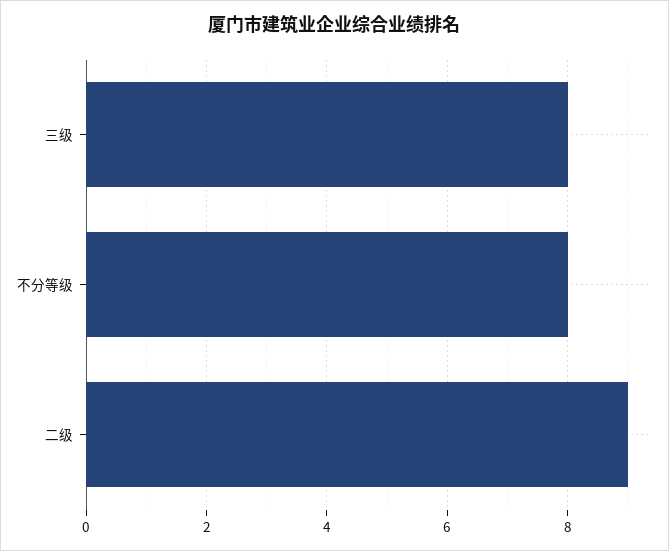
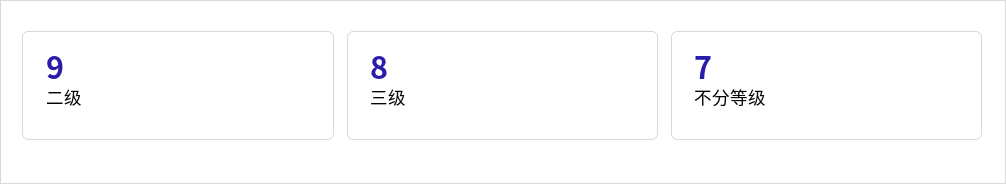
  {
    "三级": 8,
-   "不分等级": 8,
+   "不分等级": 7,
    "二级": 9
  }

